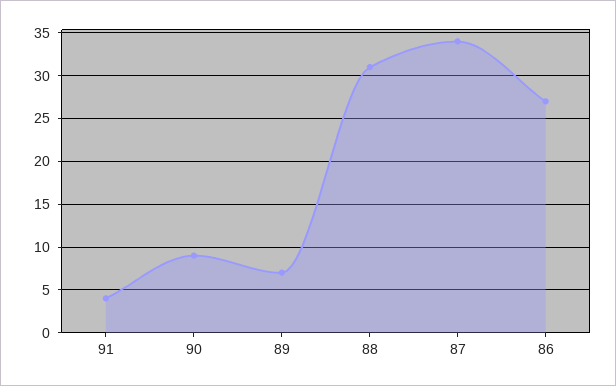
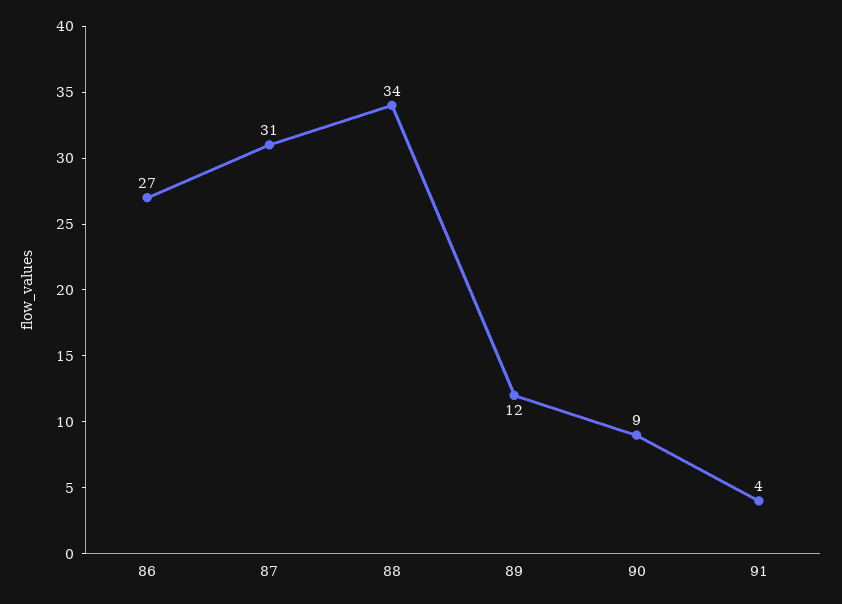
  {
    "91": 4,
    "90": 9,
-   "89": 7,
+   "89": 12,
-   "88": 31,
+   "88": 34,
-   "87": 34,
+   "87": 31,
    "86": 27
  }

